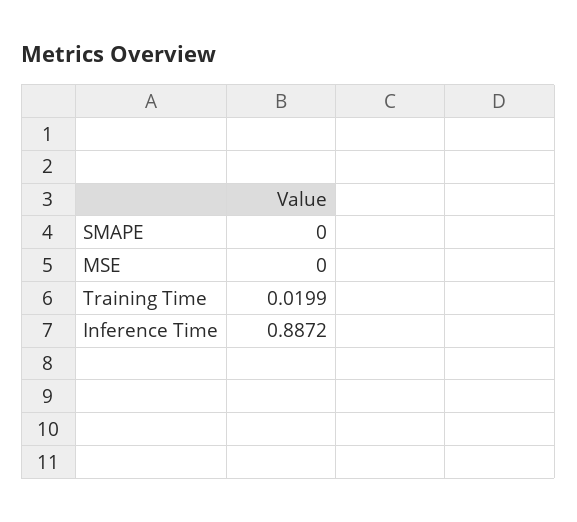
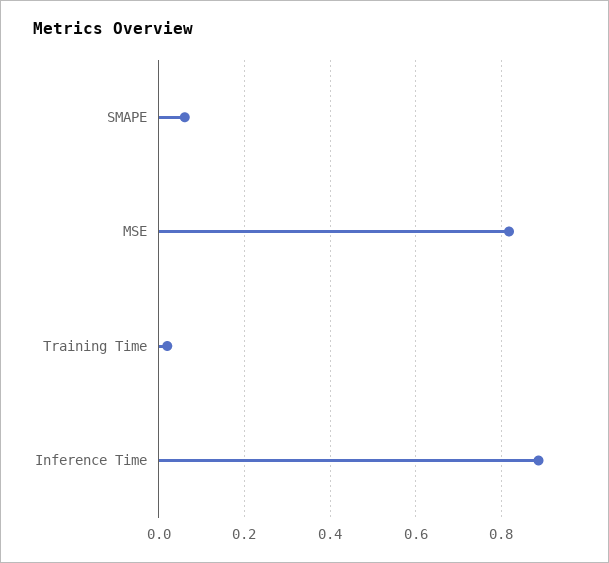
  {
-   "SMAPE": 0,
+   "SMAPE": 0.06,
-   "MSE": 0,
+   "MSE": 0.82,
    "Training Time": 0.0199,
    "Inference Time": 0.8872
  }

